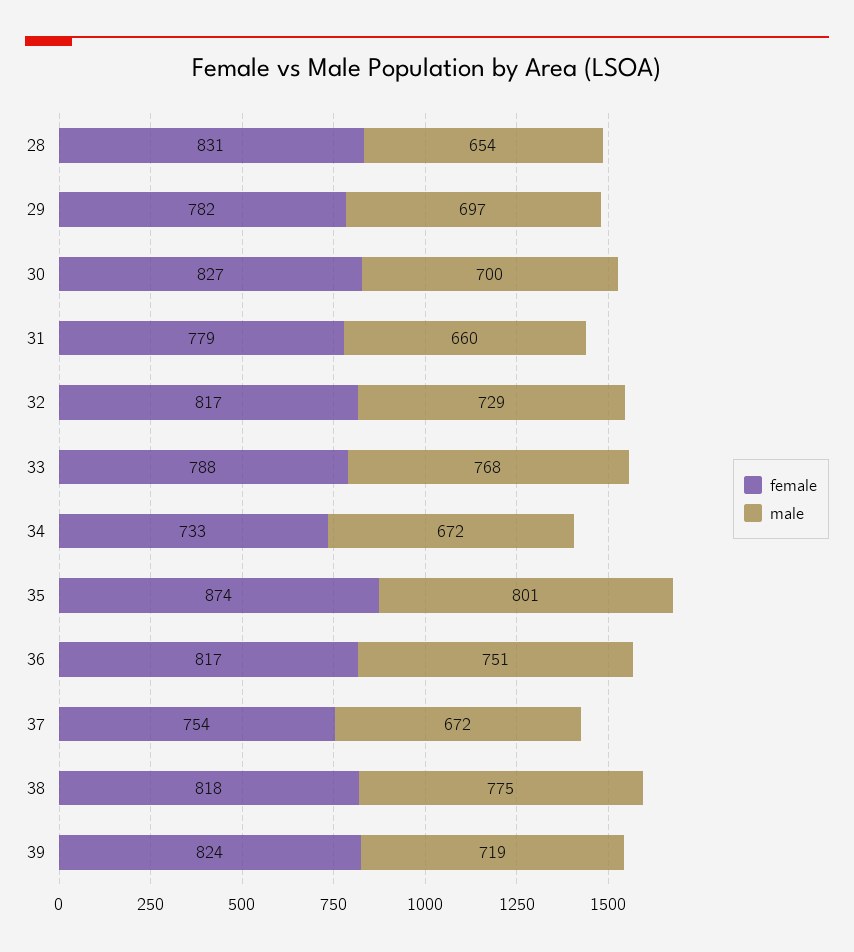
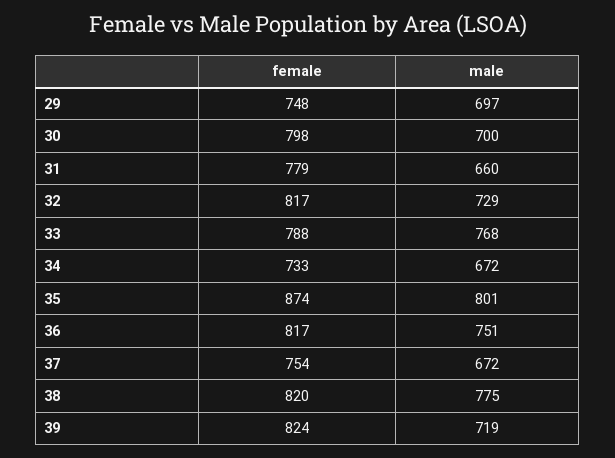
  {
    "female": {
-     "28": 831,
-     "29": 782,
+     "29": 748,
-     "30": 827,
+     "30": 798,
      "31": 779,
      "32": 817,
      "33": 788,
      "34": 733,
      "35": 874,
      "36": 817,
      "37": 754,
-     "38": 818,
+     "38": 820,
      "39": 824
    },
    "male": {
-     "28": 654,
      "29": 697,
      "30": 700,
      "31": 660,
      "32": 729,
      "33": 768,
      "34": 672,
      "35": 801,
      "36": 751,
      "37": 672,
      "38": 775,
      "39": 719
    }
  }

